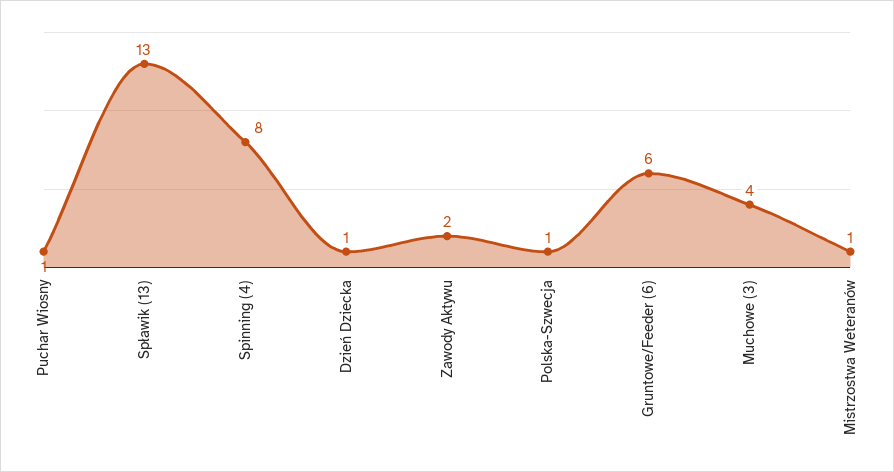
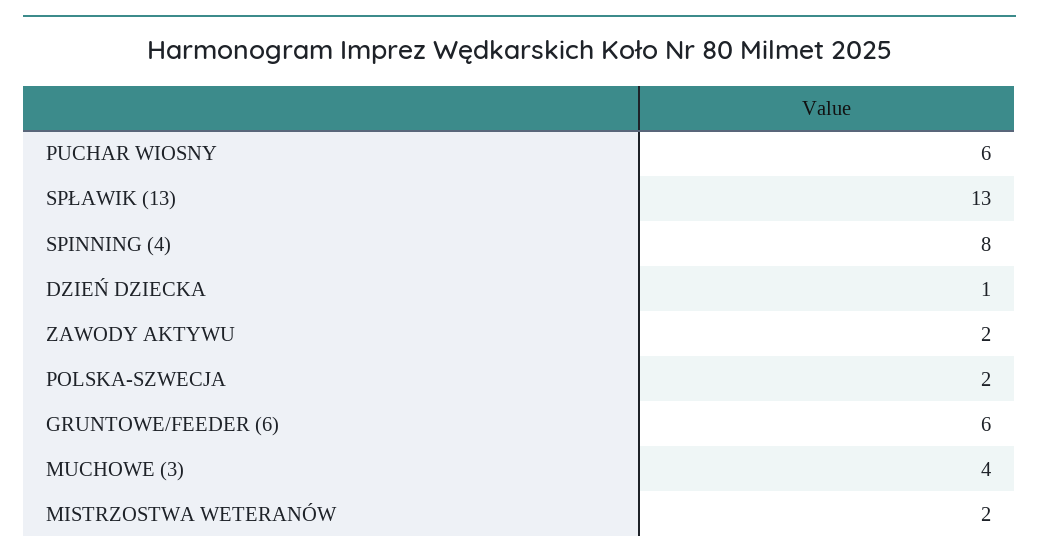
  {
-   "Puchar Wiosny": 1,
+   "Puchar Wiosny": 6,
    "Spławik (13)": 13,
    "Spinning (4)": 8,
    "Dzień Dziecka": 1,
    "Zawody Aktywu": 2,
-   "Polska-Szwecja": 1,
+   "Polska-Szwecja": 2,
    "Gruntowe/Feeder (6)": 6,
    "Muchowe (3)": 4,
-   "Mistrzostwa Weteranów": 1
+   "Mistrzostwa Weteranów": 2
  }

